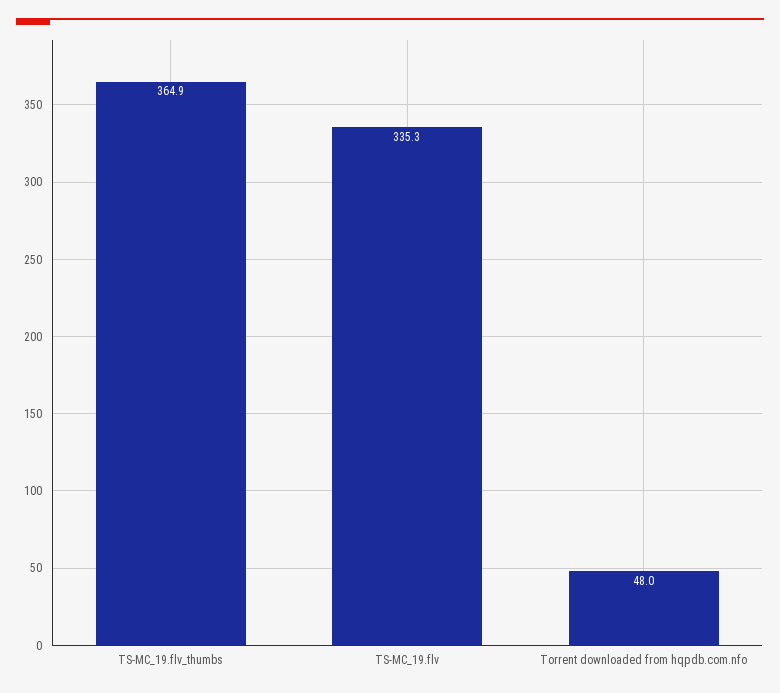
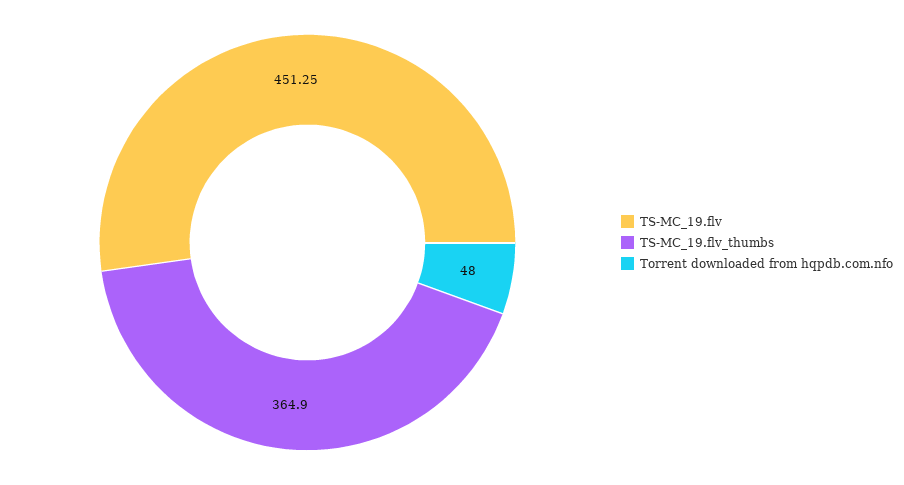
  {
    "TS-MC_19.flv_thumbs": 364.9,
-   "TS-MC_19.flv": 335.3,
+   "TS-MC_19.flv": 451.25,
    "Torrent downloaded from hqpdb.com.nfo": 48
  }

